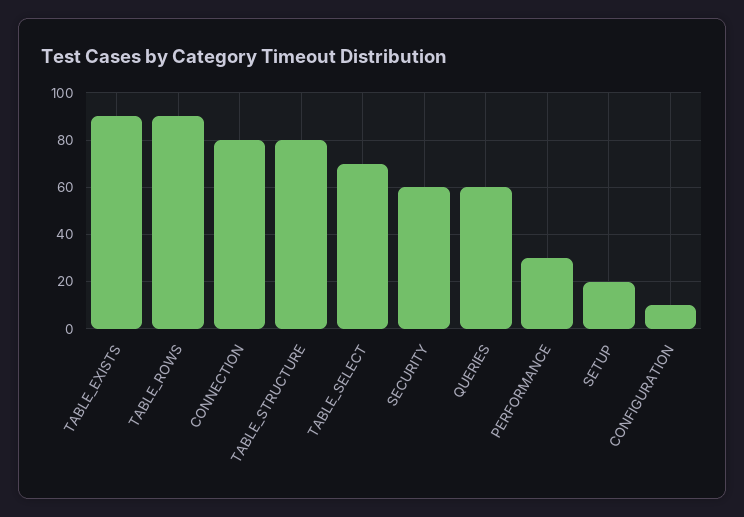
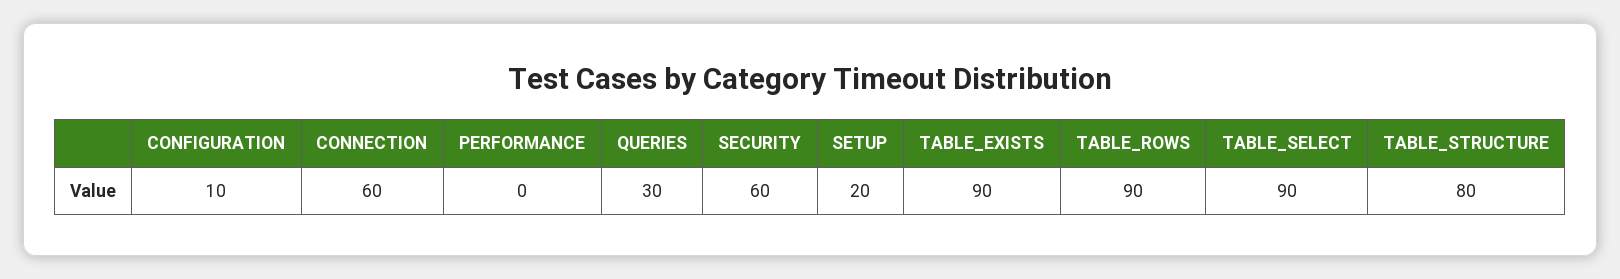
  {
    "TABLE_EXISTS": 90,
    "TABLE_ROWS": 90,
-   "CONNECTION": 80,
+   "CONNECTION": 60,
    "TABLE_STRUCTURE": 80,
-   "TABLE_SELECT": 70,
+   "TABLE_SELECT": 90,
    "SECURITY": 60,
-   "QUERIES": 60,
+   "QUERIES": 30,
-   "PERFORMANCE": 30,
+   "PERFORMANCE": 0,
    "SETUP": 20,
    "CONFIGURATION": 10
  }

